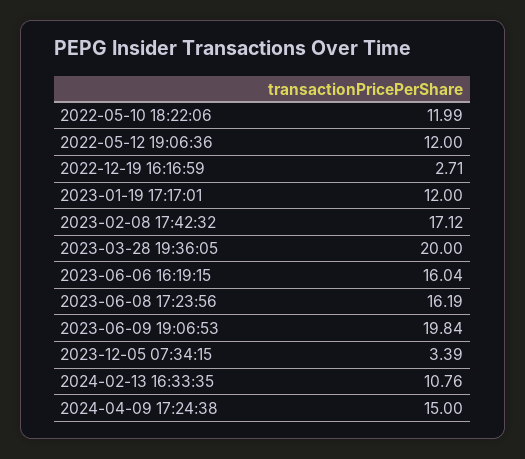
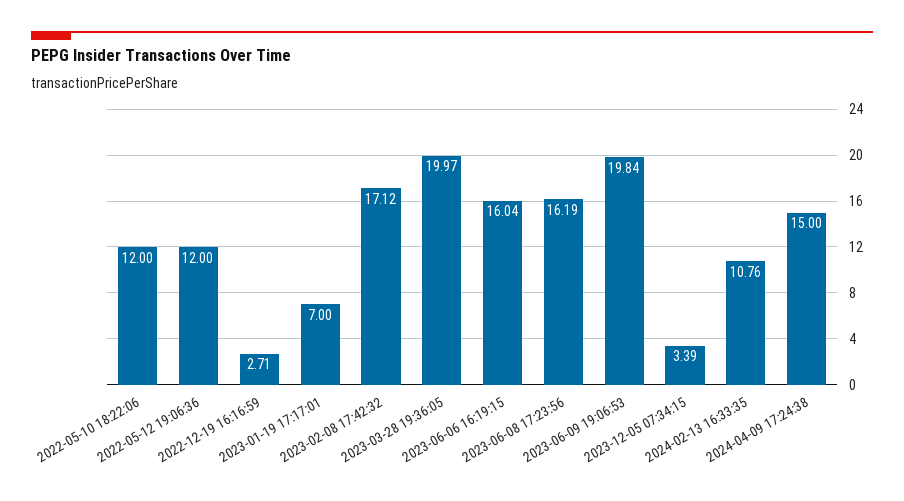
  {
-   "2022-05-10 18:22:06": 11.99,
+   "2022-05-10 18:22:06": 12,
    "2022-05-12 19:06:36": 12,
    "2022-12-19 16:16:59": 2.71,
-   "2023-01-19 17:17:01": 12,
+   "2023-01-19 17:17:01": 7,
    "2023-02-08 17:42:32": 17.12,
-   "2023-03-28 19:36:05": 20,
+   "2023-03-28 19:36:05": 19.97,
    "2023-06-06 16:19:15": 16.04,
    "2023-06-08 17:23:56": 16.19,
    "2023-06-09 19:06:53": 19.84,
    "2023-12-05 07:34:15": 3.39,
    "2024-02-13 16:33:35": 10.76,
    "2024-04-09 17:24:38": 15
  }

